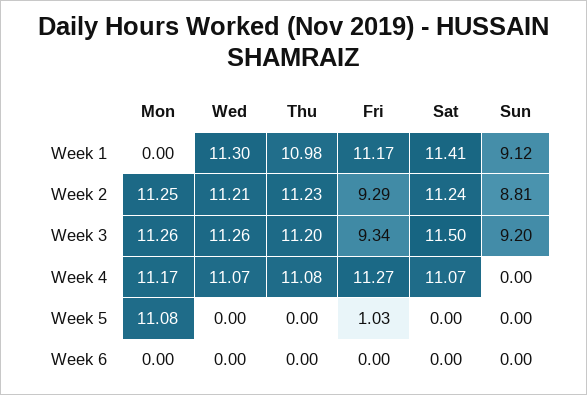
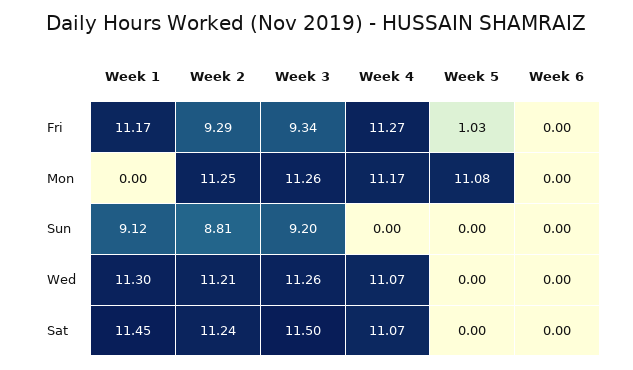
  {
    "Mon": {
      "Week 1": 0,
      "Week 2": 11.25,
      "Week 3": 11.26,
      "Week 4": 11.17,
      "Week 5": 11.08,
      "Week 6": 0
    },
    "Wed": {
      "Week 1": 11.3,
      "Week 2": 11.21,
      "Week 3": 11.26,
      "Week 4": 11.07,
      "Week 5": 0,
      "Week 6": 0
    },
-   "Thu": {
-     "Week 1": 10.98,
-     "Week 2": 11.23,
-     "Week 3": 11.2,
-     "Week 4": 11.08,
-     "Week 5": 0,
-     "Week 6": 0
-   },
    "Fri": {
      "Week 1": 11.17,
      "Week 2": 9.29,
      "Week 3": 9.34,
      "Week 4": 11.27,
      "Week 5": 1.03,
      "Week 6": 0
    },
    "Sat": {
-     "Week 1": 11.41,
+     "Week 1": 11.45,
      "Week 2": 11.24,
      "Week 3": 11.5,
      "Week 4": 11.07,
      "Week 5": 0,
      "Week 6": 0
    },
    "Sun": {
      "Week 1": 9.12,
      "Week 2": 8.81,
      "Week 3": 9.2,
      "Week 4": 0,
      "Week 5": 0,
      "Week 6": 0
    }
  }

